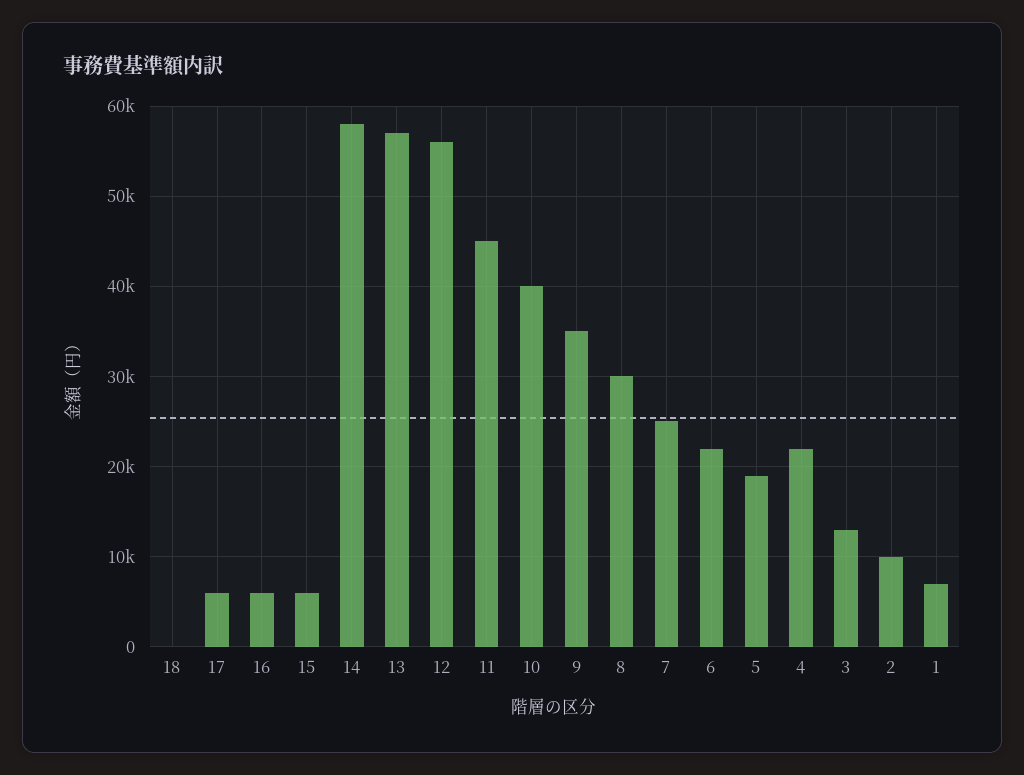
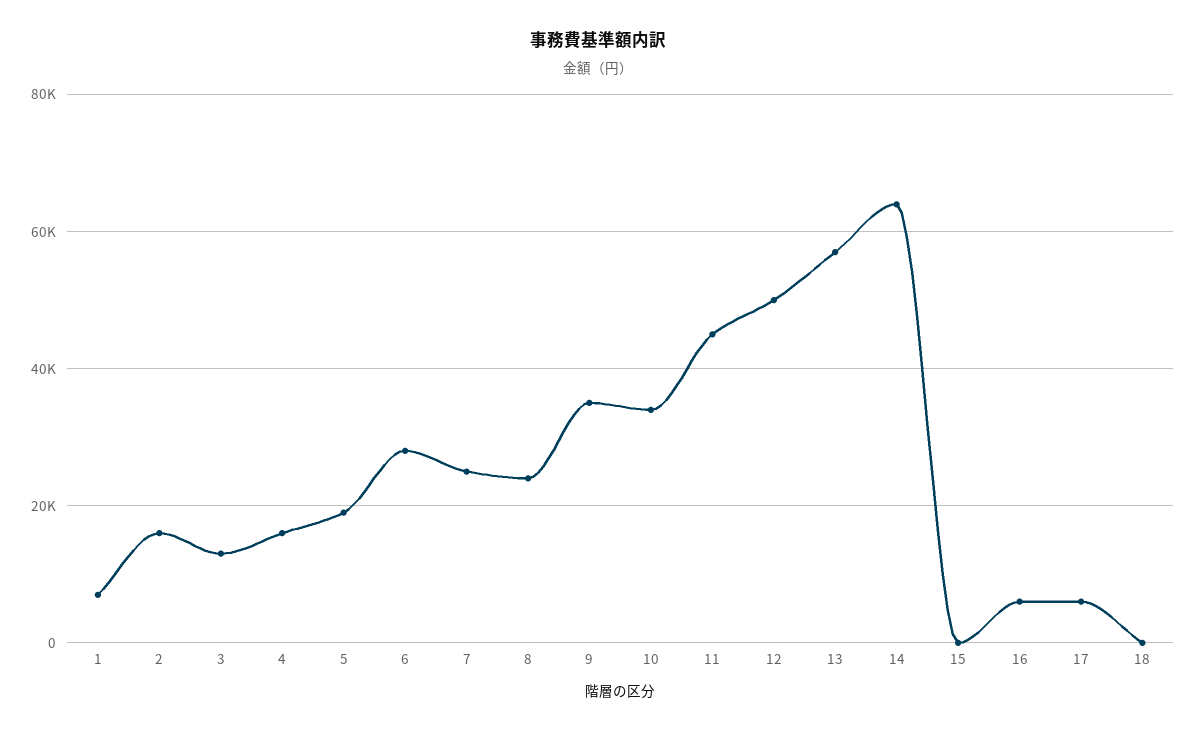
  {
    "18": 0,
    "17": 6000,
    "16": 6000,
-   "15": 6000,
+   "15": 0,
-   "14": 58000,
+   "14": 64000,
    "13": 57000,
-   "12": 56000,
+   "12": 50000,
    "11": 45000,
-   "10": 40000,
+   "10": 34000,
    "9": 35000,
-   "8": 30000,
+   "8": 24000,
    "7": 25000,
-   "6": 22000,
+   "6": 28000,
    "5": 19000,
-   "4": 22000,
+   "4": 16000,
    "3": 13000,
-   "2": 10000,
+   "2": 16000,
    "1": 7000
  }

